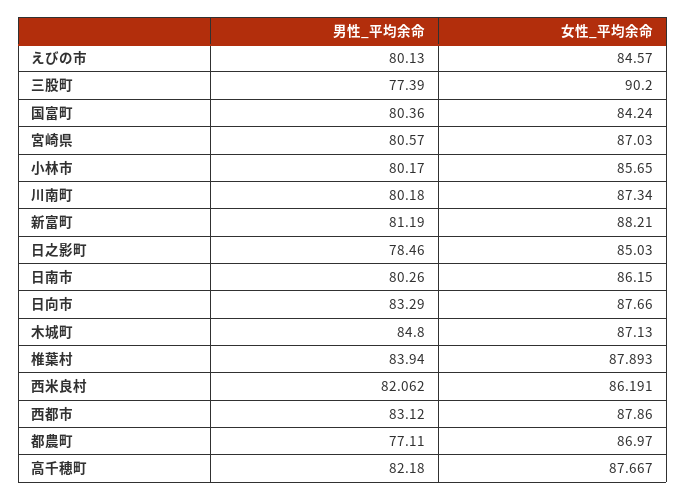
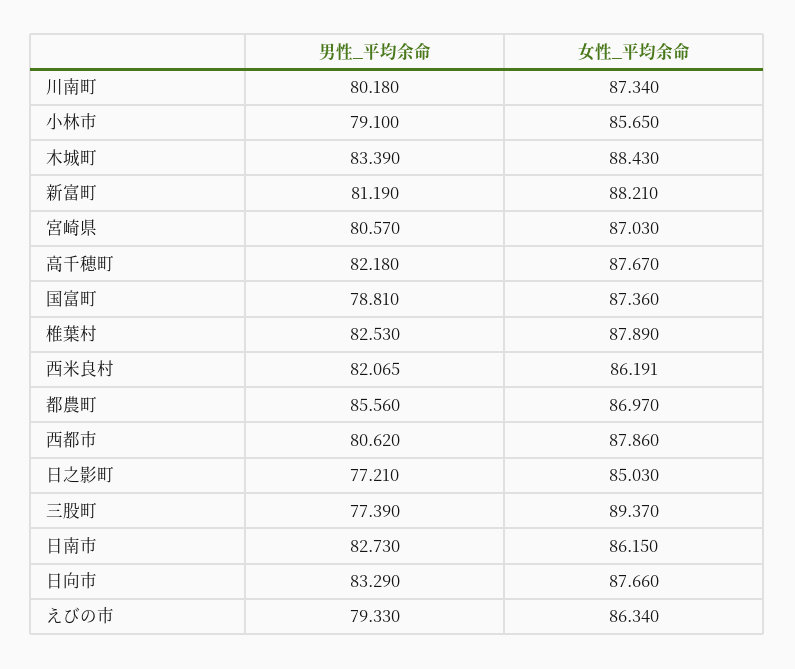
  {
    "男性_平均余命": {
-     "えびの市": 80.13,
+     "えびの市": 79.33,
      "三股町": 77.39,
-     "国富町": 80.36,
+     "国富町": 78.81,
      "宮崎県": 80.57,
-     "小林市": 80.17,
+     "小林市": 79.1,
      "川南町": 80.18,
      "新富町": 81.19,
-     "日之影町": 78.46,
+     "日之影町": 77.21,
-     "日南市": 80.26,
+     "日南市": 82.73,
      "日向市": 83.29,
-     "木城町": 84.8,
+     "木城町": 83.39,
-     "椎葉村": 83.94,
+     "椎葉村": 82.53,
-     "西米良村": 82.062,
+     "西米良村": 82.065,
-     "西都市": 83.12,
+     "西都市": 80.62,
-     "都農町": 77.11,
+     "都農町": 85.56,
      "高千穂町": 82.18
    },
    "女性_平均余命": {
-     "えびの市": 84.57,
+     "えびの市": 86.34,
-     "三股町": 90.2,
+     "三股町": 89.37,
-     "国富町": 84.24,
+     "国富町": 87.36,
      "宮崎県": 87.03,
      "小林市": 85.65,
      "川南町": 87.34,
      "新富町": 88.21,
      "日之影町": 85.03,
      "日南市": 86.15,
      "日向市": 87.66,
-     "木城町": 87.13,
+     "木城町": 88.43,
-     "椎葉村": 87.893,
+     "椎葉村": 87.89,
      "西米良村": 86.191,
      "西都市": 87.86,
      "都農町": 86.97,
-     "高千穂町": 87.667
+     "高千穂町": 87.67
    }
  }

